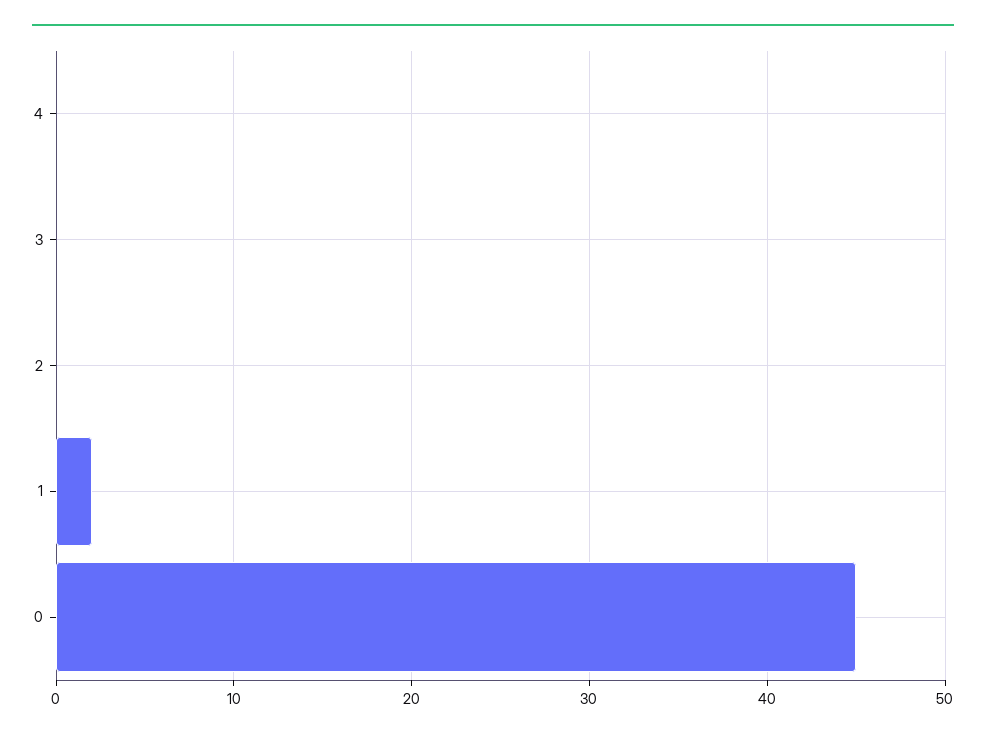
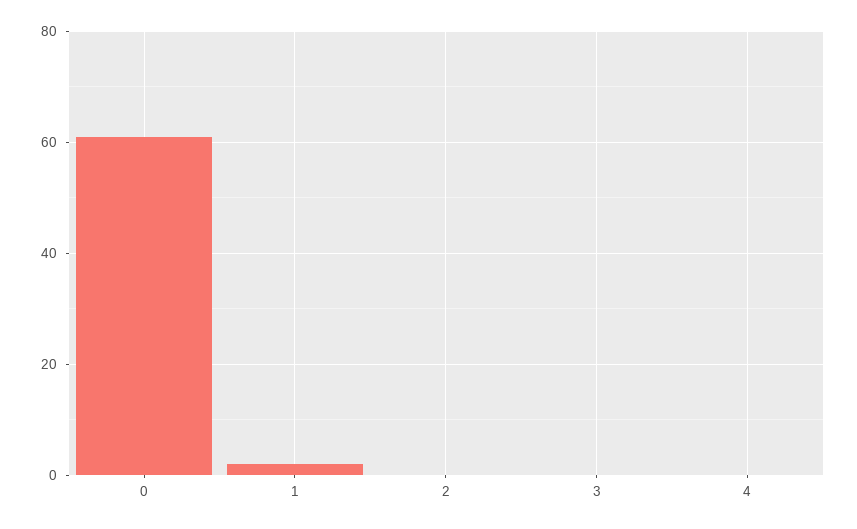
  {
    "4": 0,
    "3": 0,
    "2": 0,
    "1": 2,
-   "0": 45
+   "0": 60
  }

